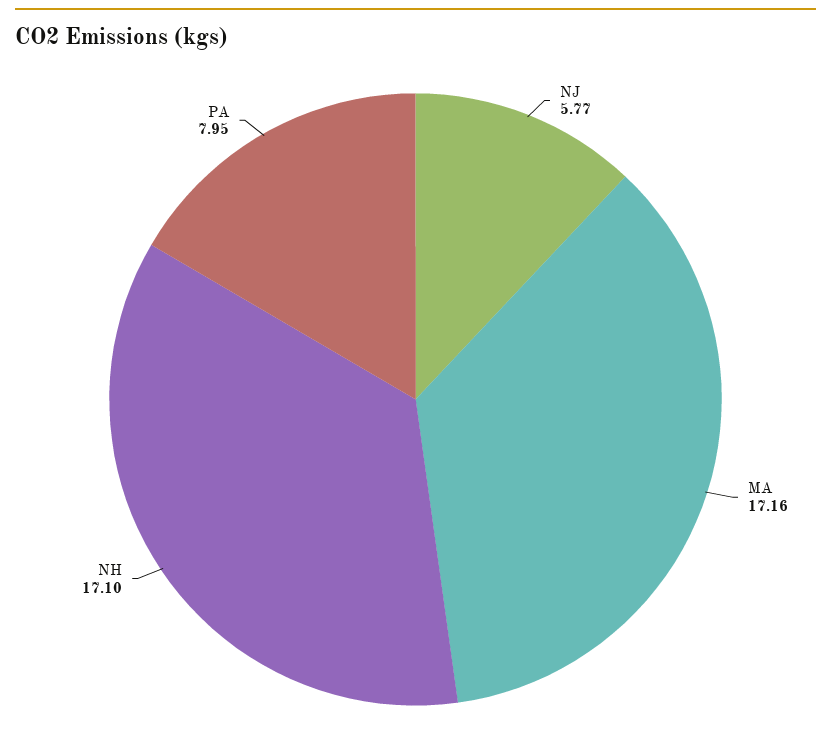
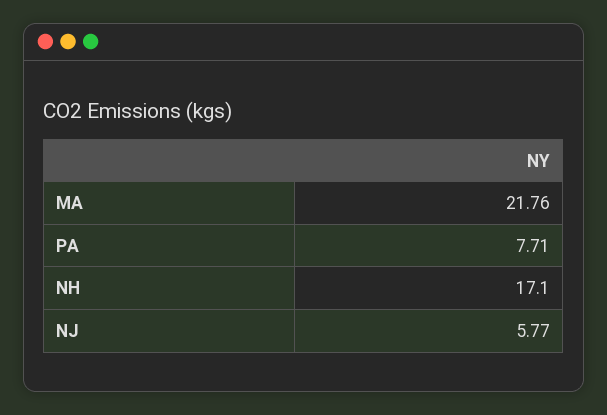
  {
    "NJ": 5.77,
-   "MA": 17.16,
+   "MA": 21.76,
    "NH": 17.1,
-   "PA": 7.95
+   "PA": 7.71
  }

